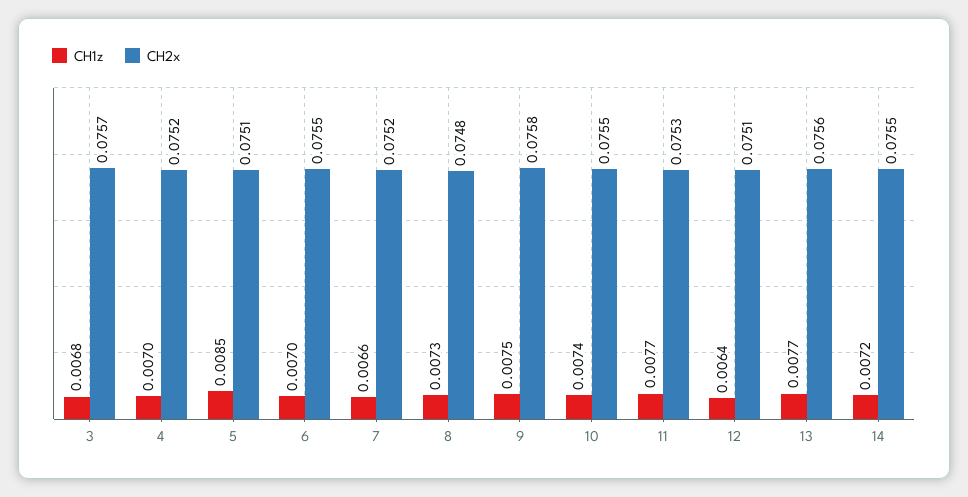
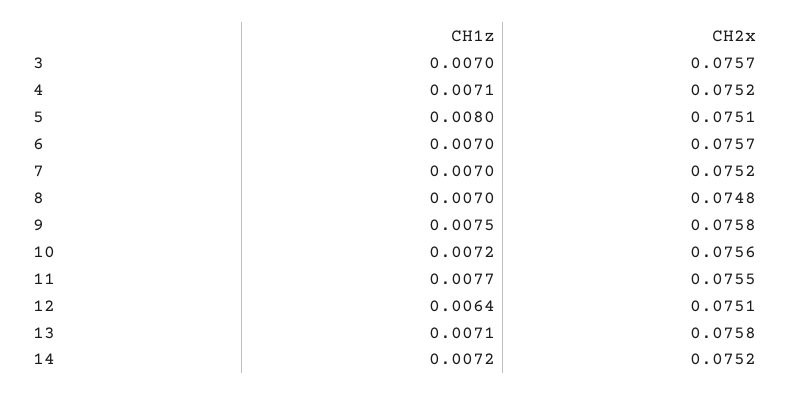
  {
    "CH1z": {
-     "3": 0.0068,
+     "3": 0.007,
-     "4": 0.007,
+     "4": 0.0071,
-     "5": 0.0085,
+     "5": 0.008,
      "6": 0.007,
-     "7": 0.0066,
+     "7": 0.007,
-     "8": 0.0073,
+     "8": 0.007,
      "9": 0.0075,
-     "10": 0.0074,
+     "10": 0.0072,
      "11": 0.0077,
      "12": 0.0064,
-     "13": 0.0077,
+     "13": 0.0071,
      "14": 0.0072
    },
    "CH2x": {
      "3": 0.0757,
      "4": 0.0752,
      "5": 0.0751,
-     "6": 0.0755,
+     "6": 0.0757,
      "7": 0.0752,
      "8": 0.0748,
      "9": 0.0758,
-     "10": 0.0755,
+     "10": 0.0756,
-     "11": 0.0753,
+     "11": 0.0755,
      "12": 0.0751,
-     "13": 0.0756,
+     "13": 0.0758,
-     "14": 0.0755
+     "14": 0.0752
    }
  }

